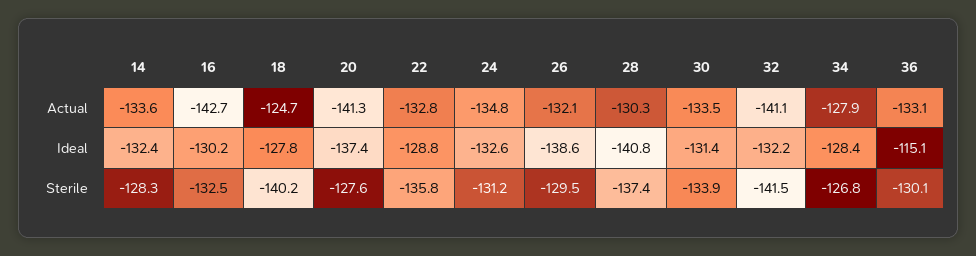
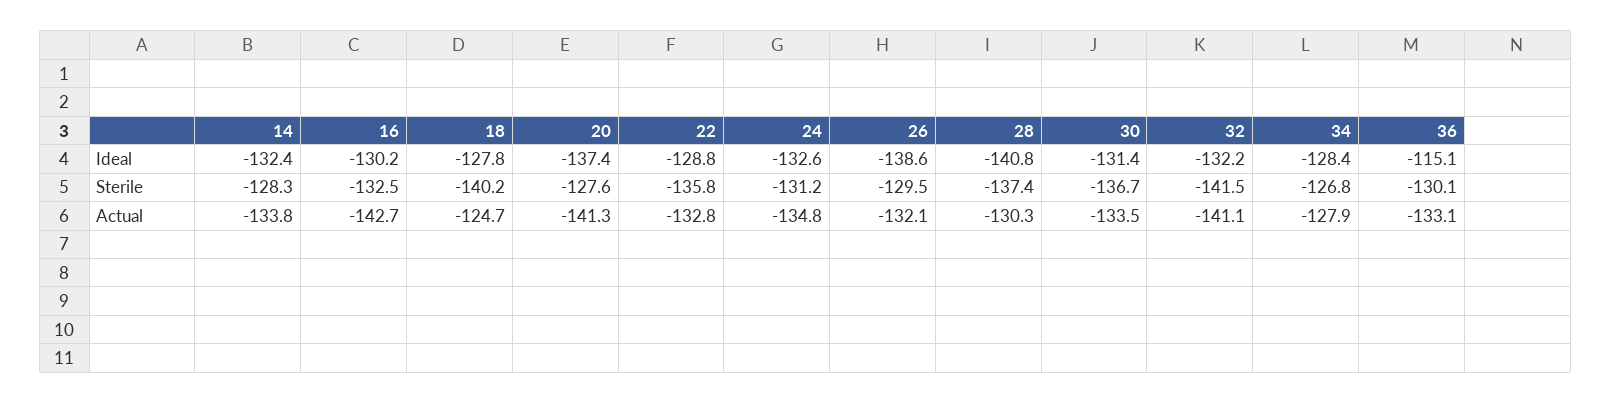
  {
    "14": {
-     "Actual": -133.6,
+     "Actual": -133.8,
      "Ideal": -132.4,
      "Sterile": -128.3
    },
    "16": {
      "Actual": -142.7,
      "Ideal": -130.2,
      "Sterile": -132.5
    },
    "18": {
      "Actual": -124.7,
      "Ideal": -127.8,
      "Sterile": -140.2
    },
    "20": {
      "Actual": -141.3,
      "Ideal": -137.4,
      "Sterile": -127.6
    },
    "22": {
      "Actual": -132.8,
      "Ideal": -128.8,
      "Sterile": -135.8
    },
    "24": {
      "Actual": -134.8,
      "Ideal": -132.6,
      "Sterile": -131.2
    },
    "26": {
      "Actual": -132.1,
      "Ideal": -138.6,
      "Sterile": -129.5
    },
    "28": {
      "Actual": -130.3,
      "Ideal": -140.8,
      "Sterile": -137.4
    },
    "30": {
      "Actual": -133.5,
      "Ideal": -131.4,
-     "Sterile": -133.9
+     "Sterile": -136.7
    },
    "32": {
      "Actual": -141.1,
      "Ideal": -132.2,
      "Sterile": -141.5
    },
    "34": {
      "Actual": -127.9,
      "Ideal": -128.4,
      "Sterile": -126.8
    },
    "36": {
      "Actual": -133.1,
      "Ideal": -115.1,
      "Sterile": -130.1
    }
  }

